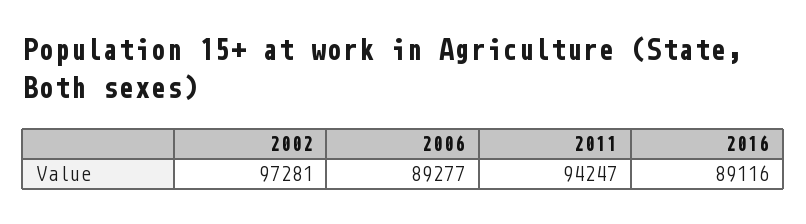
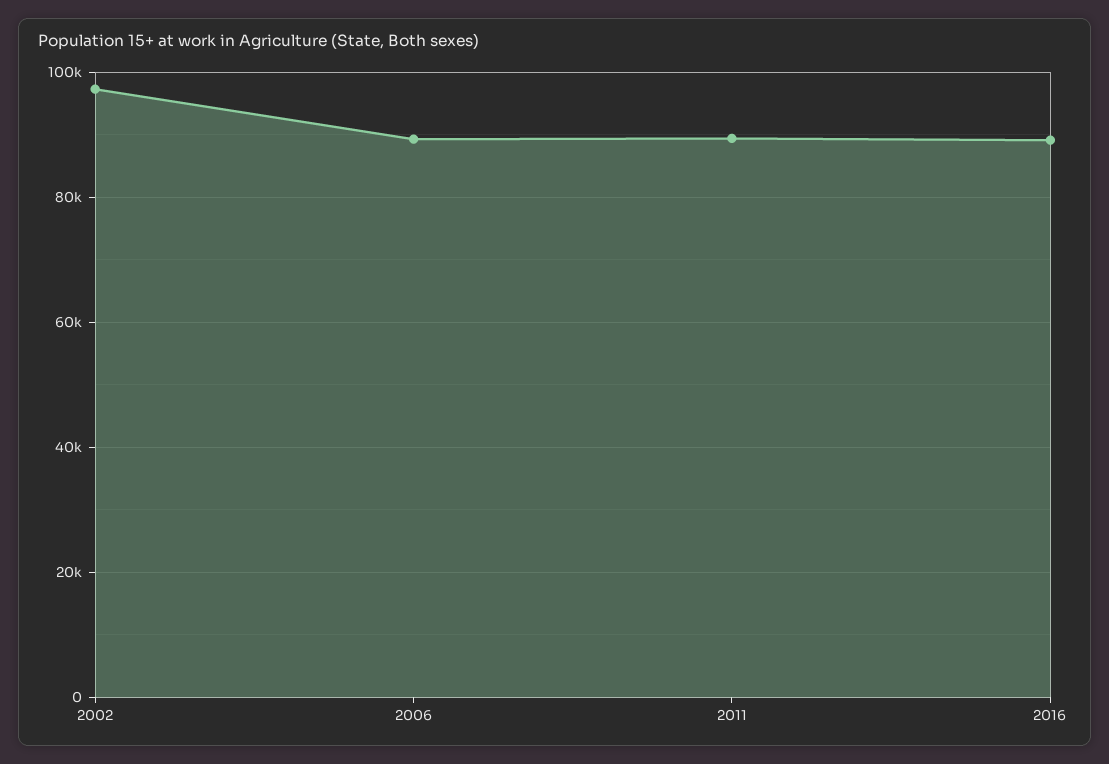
  {
    "2002": 97281,
    "2006": 89277,
-   "2011": 94247,
+   "2011": 90000,
    "2016": 89116
  }

